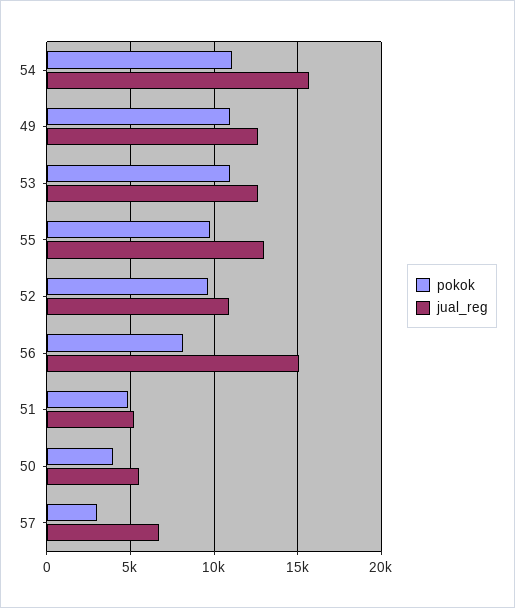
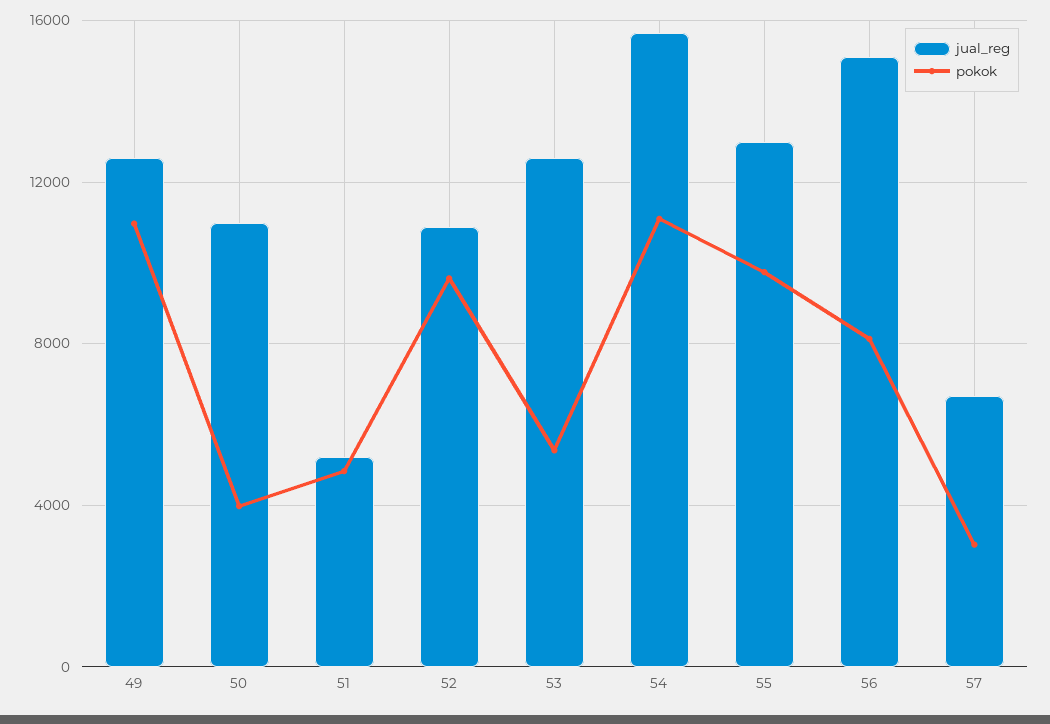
  {
    "pokok": {
      "54": 11000,
      "49": 11000,
-     "53": 11000,
+     "53": 5500,
      "55": 10000,
      "52": 9500,
      "56": 8000,
      "51": 5000,
      "50": 4000,
      "57": 3000
    },
    "jual_reg": {
      "54": 15500,
      "49": 12500,
      "53": 12500,
      "55": 13000,
      "52": 11000,
      "56": 15000,
      "51": 5000,
-     "50": 5500,
+     "50": 11000,
      "57": 6500
    }
  }

